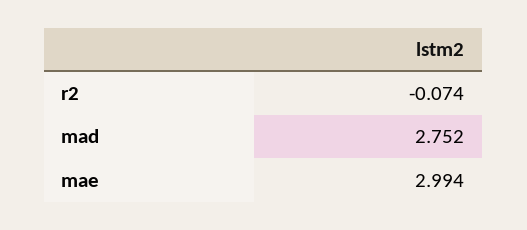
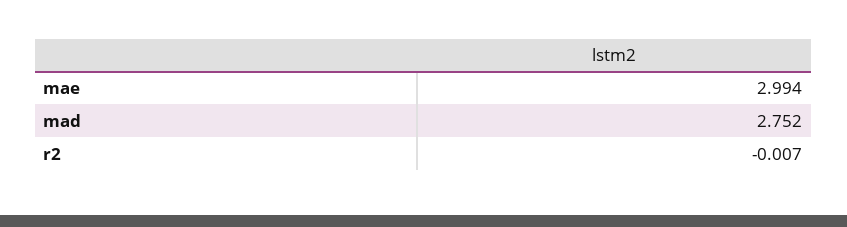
  {
-   "r2": -0.074,
+   "r2": -0.007,
    "mad": 2.752,
    "mae": 2.994
  }

